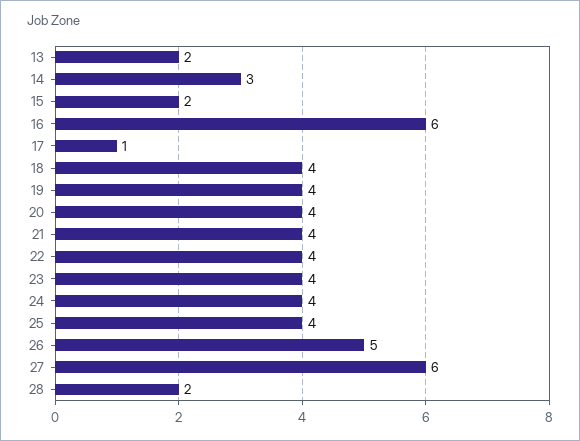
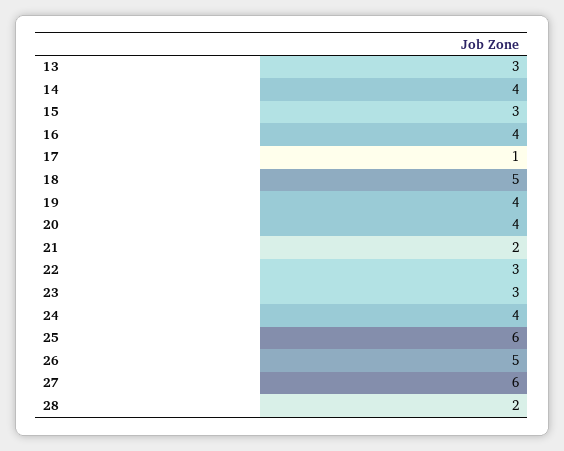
  {
-   "13": 2,
+   "13": 3,
-   "14": 3,
+   "14": 4,
-   "15": 2,
+   "15": 3,
-   "16": 6,
+   "16": 4,
    "17": 1,
-   "18": 4,
+   "18": 5,
    "19": 4,
    "20": 4,
-   "21": 4,
+   "21": 2,
-   "22": 4,
+   "22": 3,
-   "23": 4,
+   "23": 3,
    "24": 4,
-   "25": 4,
+   "25": 6,
    "26": 5,
    "27": 6,
    "28": 2
  }

